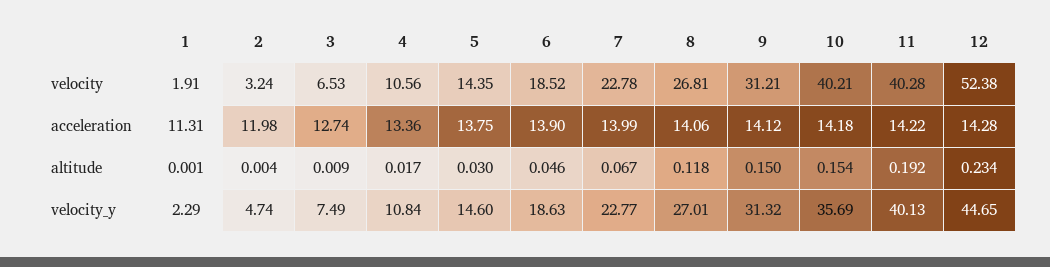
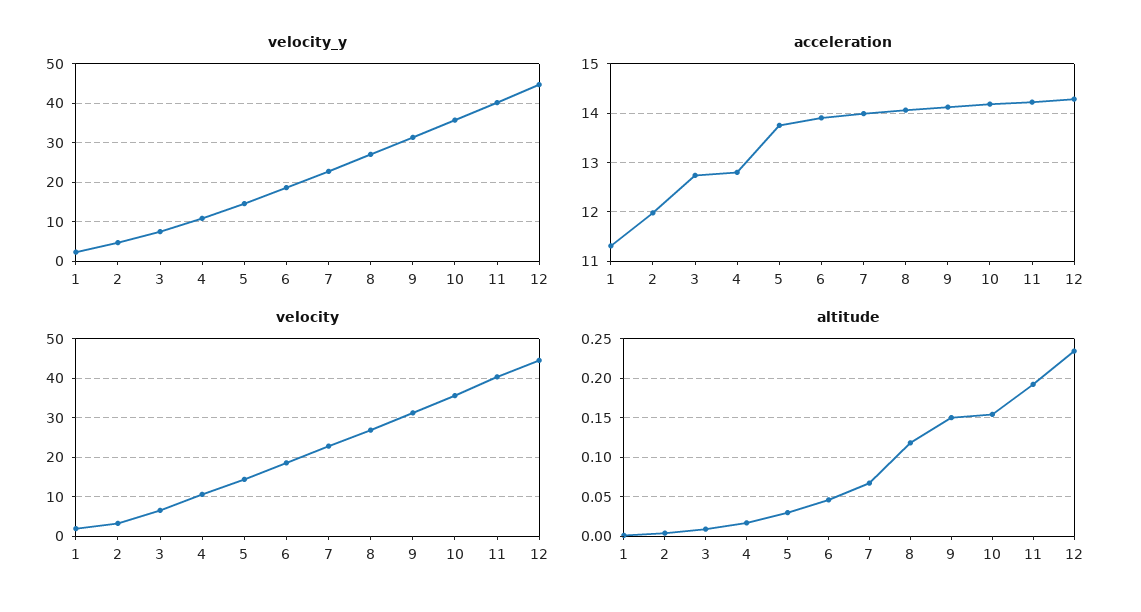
  {
    "velocity": {
      "1": 1.91,
      "2": 3.24,
      "3": 6.53,
      "4": 10.56,
      "5": 14.35,
      "6": 18.52,
      "7": 22.78,
      "8": 26.81,
      "9": 31.21,
-     "10": 40.21,
+     "10": 36,
      "11": 40.28,
-     "12": 52.38
+     "12": 44
    },
    "acceleration": {
      "1": 11.31,
      "2": 11.98,
      "3": 12.74,
-     "4": 13.36,
+     "4": 12.8,
      "5": 13.75,
      "6": 13.9,
      "7": 13.99,
      "8": 14.06,
      "9": 14.12,
      "10": 14.18,
      "11": 14.22,
      "12": 14.28
    },
    "altitude": {
      "1": 0.001,
      "2": 0.004,
      "3": 0.009,
      "4": 0.017,
      "5": 0.03,
      "6": 0.046,
      "7": 0.067,
      "8": 0.118,
      "9": 0.15,
      "10": 0.154,
      "11": 0.192,
      "12": 0.234
    },
    "velocity_y": {
      "1": 2.29,
      "2": 4.74,
      "3": 7.49,
      "4": 10.84,
      "5": 14.6,
      "6": 18.63,
      "7": 22.77,
      "8": 27.01,
      "9": 31.32,
      "10": 35.69,
      "11": 40.13,
      "12": 44.65
    }
  }

